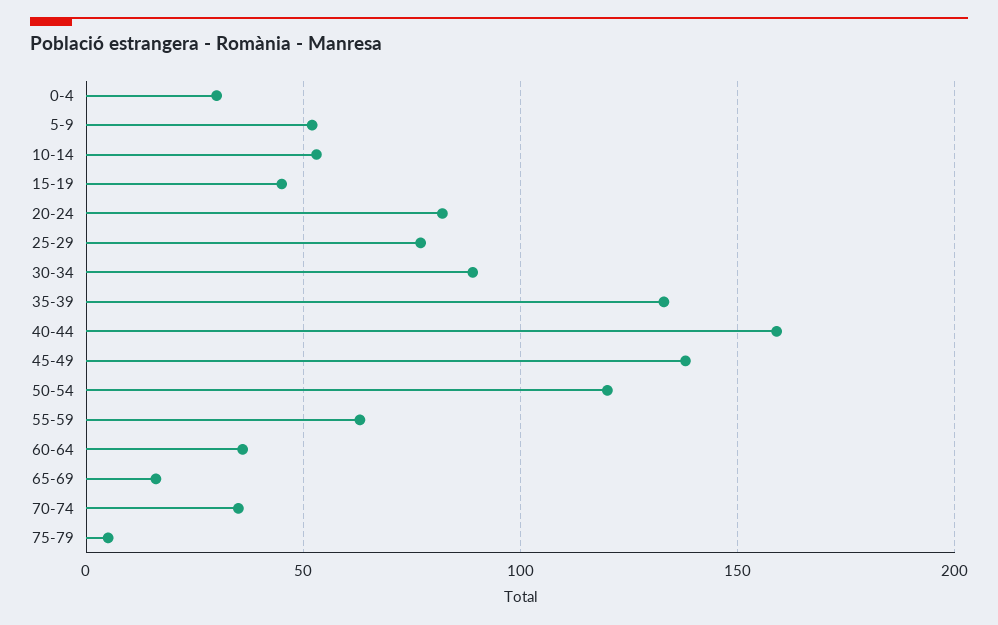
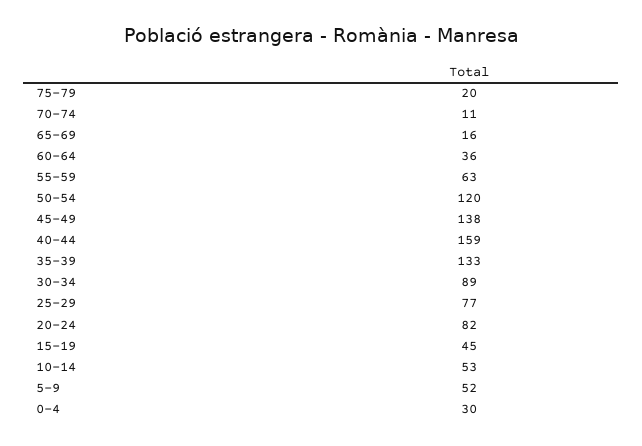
  {
    "0-4": 30,
    "5-9": 52,
    "10-14": 53,
    "15-19": 45,
    "20-24": 82,
    "25-29": 77,
    "30-34": 89,
    "35-39": 133,
    "40-44": 159,
    "45-49": 138,
    "50-54": 120,
    "55-59": 63,
    "60-64": 36,
    "65-69": 16,
-   "70-74": 35,
+   "70-74": 11,
-   "75-79": 5
+   "75-79": 20
  }

